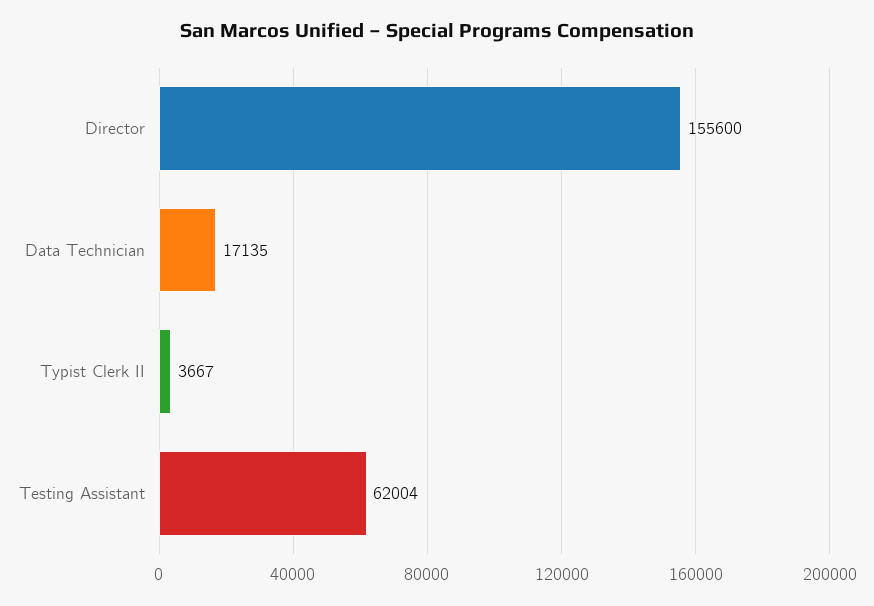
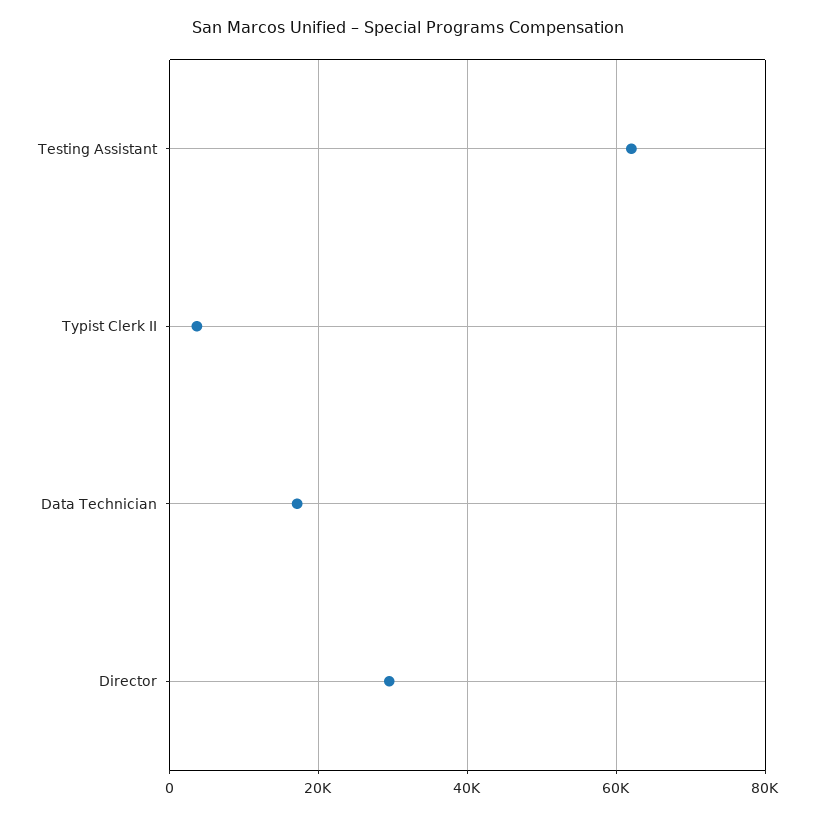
  {
-   "Director": 155600,
+   "Director": 30000,
    "Data Technician": 17135,
    "Typist Clerk II": 3667,
    "Testing Assistant": 62004
  }

